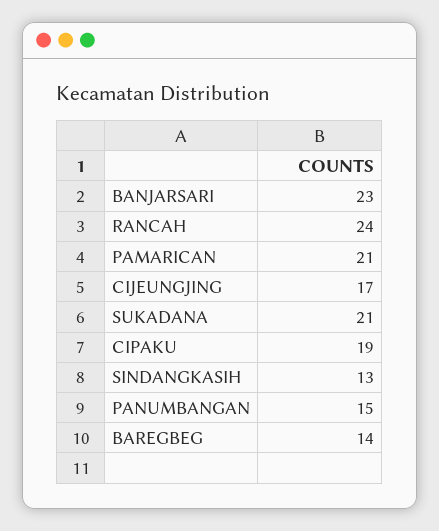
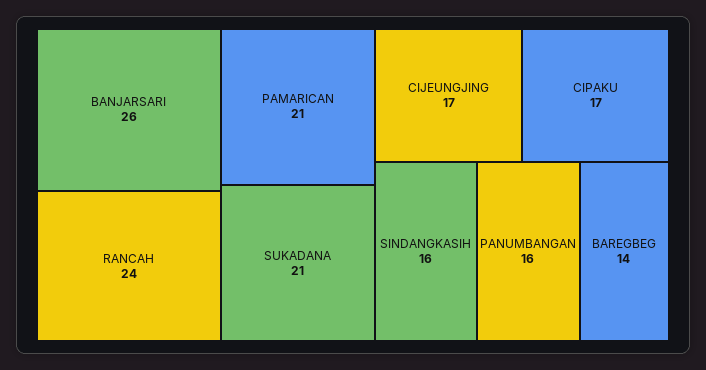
  {
-   "BANJARSARI": 23,
+   "BANJARSARI": 26,
    "RANCAH": 24,
    "PAMARICAN": 21,
    "CIJEUNGJING": 17,
    "SUKADANA": 21,
-   "CIPAKU": 19,
+   "CIPAKU": 17,
-   "SINDANGKASIH": 13,
+   "SINDANGKASIH": 16,
-   "PANUMBANGAN": 15,
+   "PANUMBANGAN": 16,
    "BAREGBEG": 14
  }

